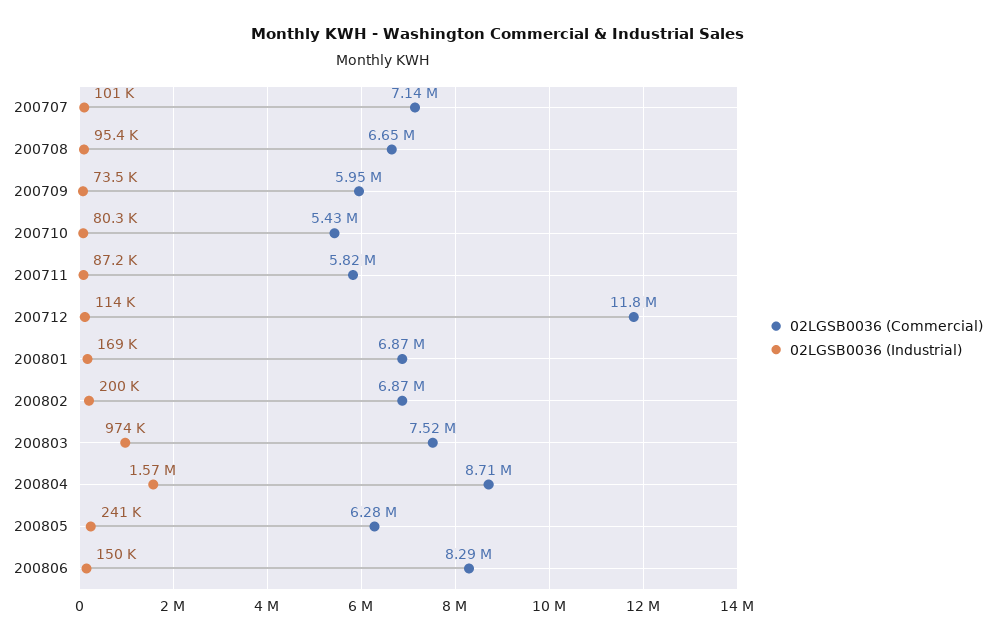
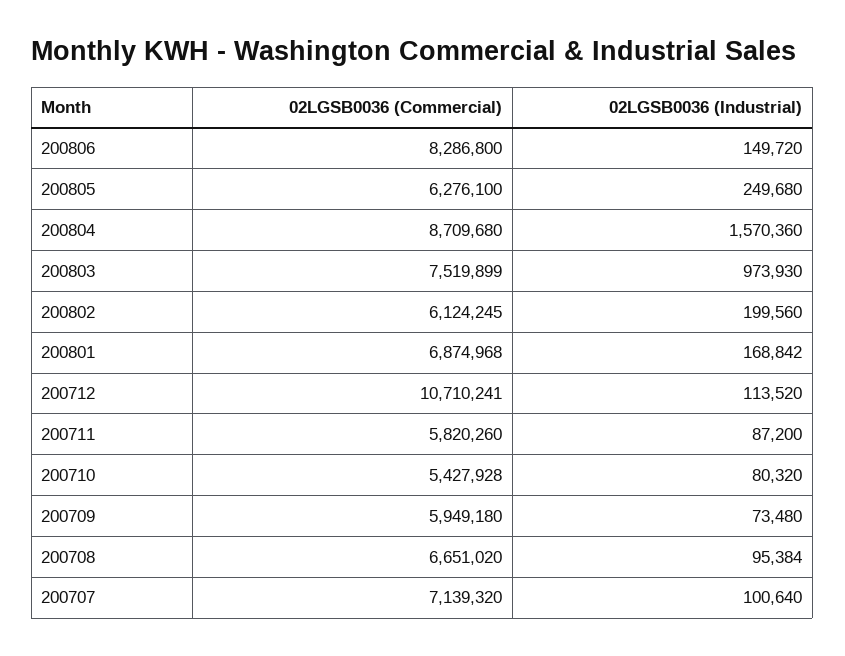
  {
    "02LGSB0036 (Commercial)": {
      "200707": 7139320,
      "200708": 6651020,
      "200709": 5949180,
      "200710": 5427928,
      "200711": 5820260,
-     "200712": 11800000,
+     "200712": 10710241,
      "200801": 6874968,
-     "200802": 6870000,
+     "200802": 6124245,
      "200803": 7519899,
      "200804": 8709680,
      "200805": 6276100,
      "200806": 8286800
    },
    "02LGSB0036 (Industrial)": {
      "200707": 100640,
      "200708": 95384,
      "200709": 73480,
      "200710": 80320,
      "200711": 87200,
      "200712": 113520,
      "200801": 168842,
      "200802": 199560,
      "200803": 973930,
      "200804": 1570360,
-     "200805": 241000,
+     "200805": 249680,
      "200806": 149720
    }
  }

